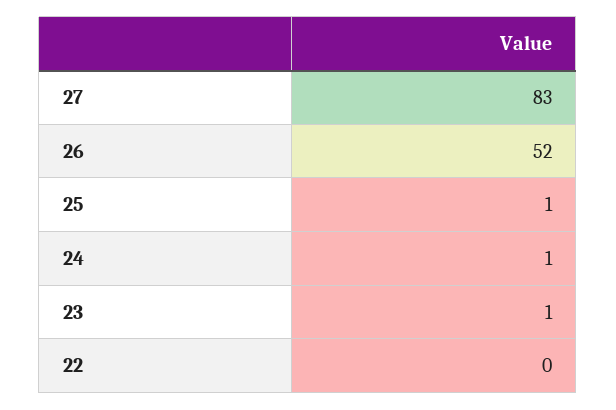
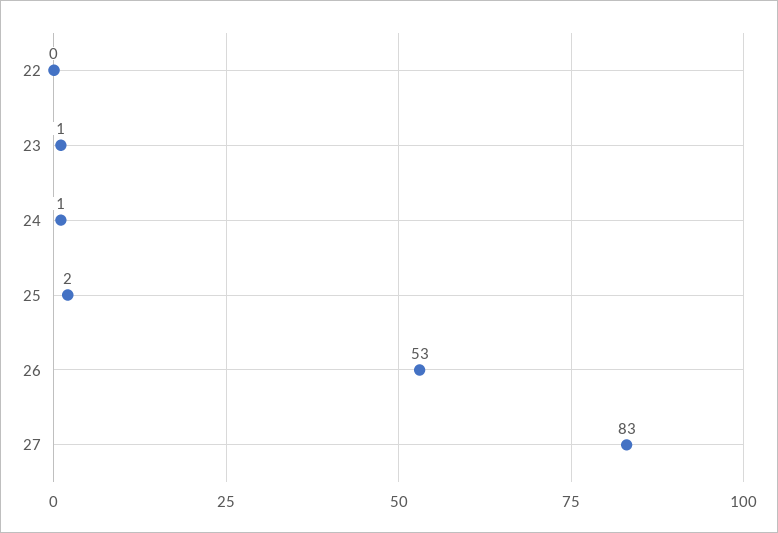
  {
    "27": 83,
-   "26": 52,
+   "26": 53,
-   "25": 1,
+   "25": 2,
    "24": 1,
    "23": 1,
    "22": 0
  }

